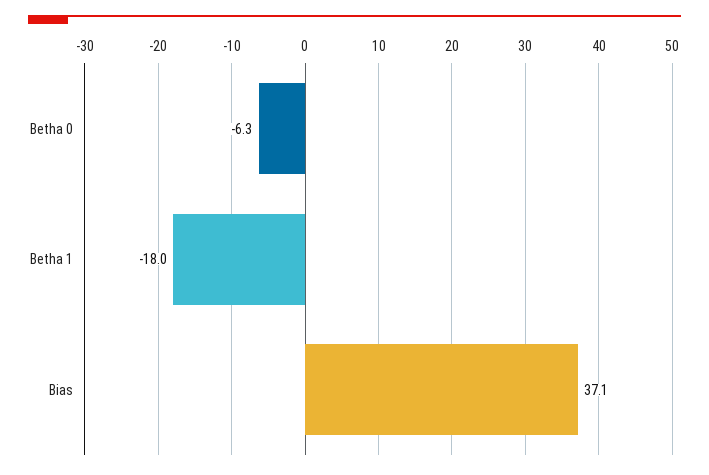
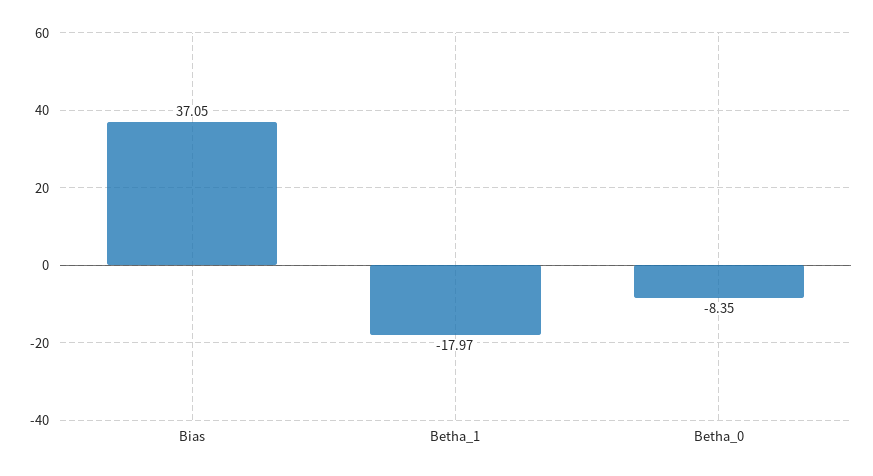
  {
-   "Betha 0": -6.3,
+   "Betha 0": -8.35,
    "Betha 1": -17.97,
    "Bias": 37.05
  }

